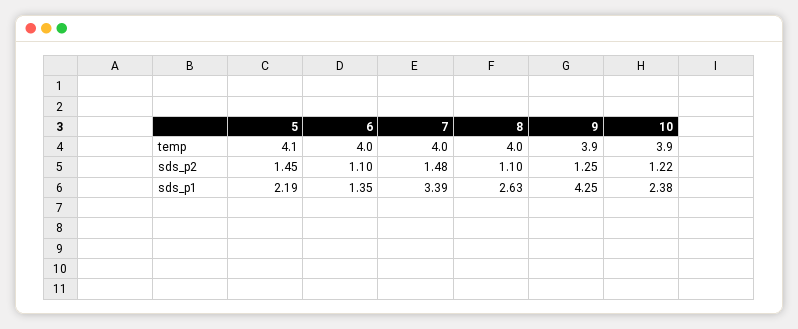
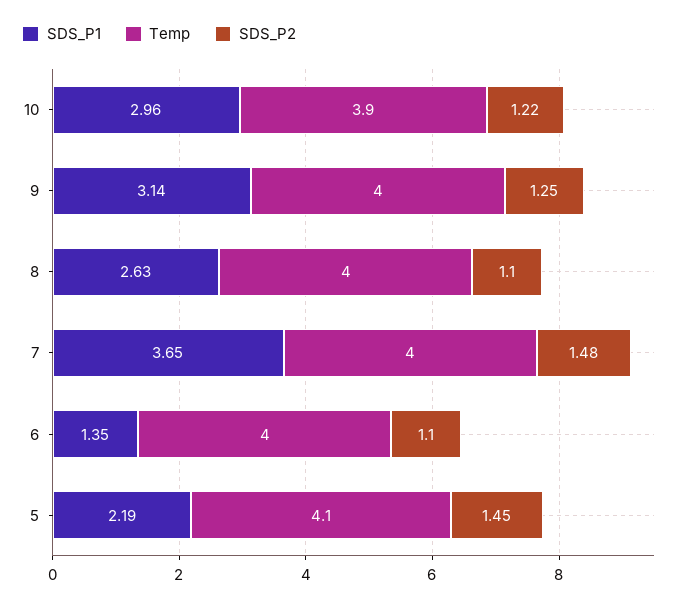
  {
    "temp": {
      "5": 4.1,
      "6": 4,
      "7": 4,
      "8": 4,
-     "9": 3.9,
+     "9": 4,
      "10": 3.9
    },
    "sds_p2": {
      "5": 1.45,
      "6": 1.1,
      "7": 1.48,
      "8": 1.1,
      "9": 1.25,
      "10": 1.22
    },
    "sds_p1": {
      "5": 2.19,
      "6": 1.35,
-     "7": 3.39,
+     "7": 3.65,
      "8": 2.63,
-     "9": 4.25,
+     "9": 3.14,
-     "10": 2.38
+     "10": 2.96
    }
  }

